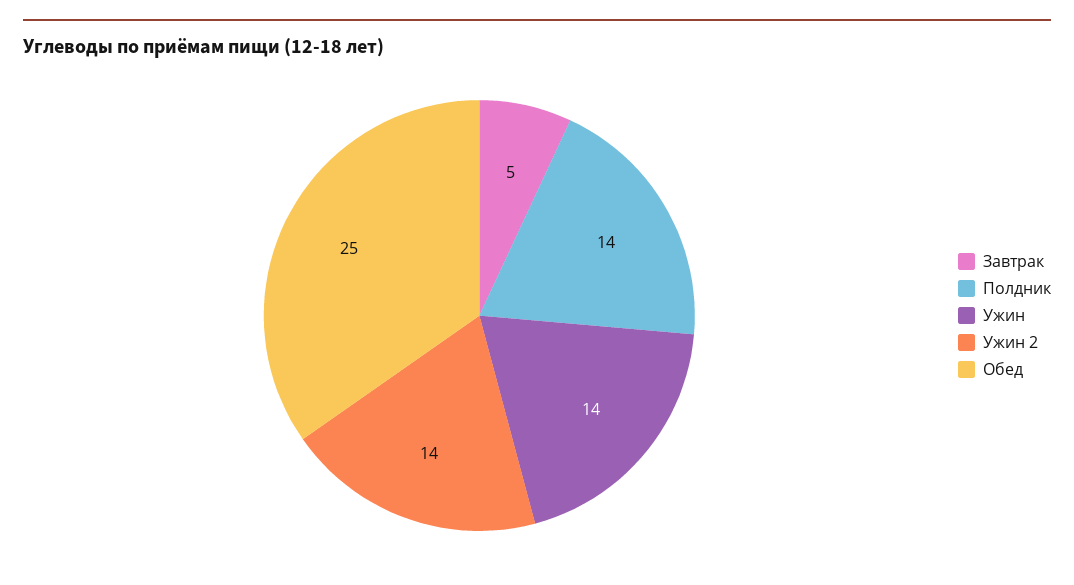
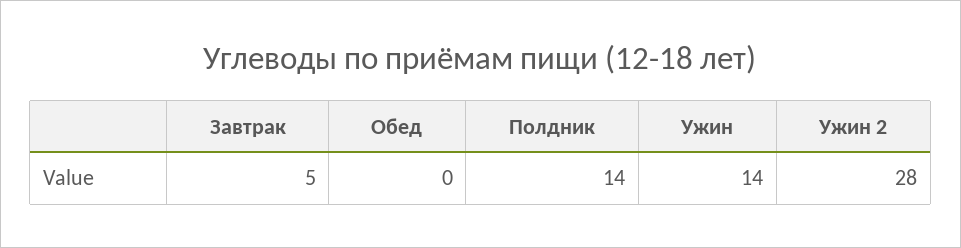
  {
    "Завтрак": 5,
    "Полдник": 14,
    "Ужин": 14,
-   "Ужин 2": 14,
+   "Ужин 2": 28,
-   "Обед": 25
+   "Обед": 0
  }

